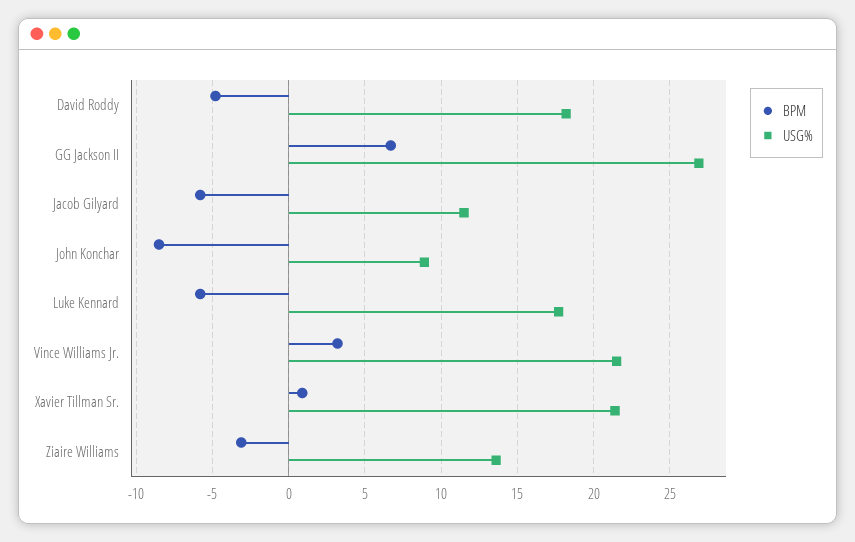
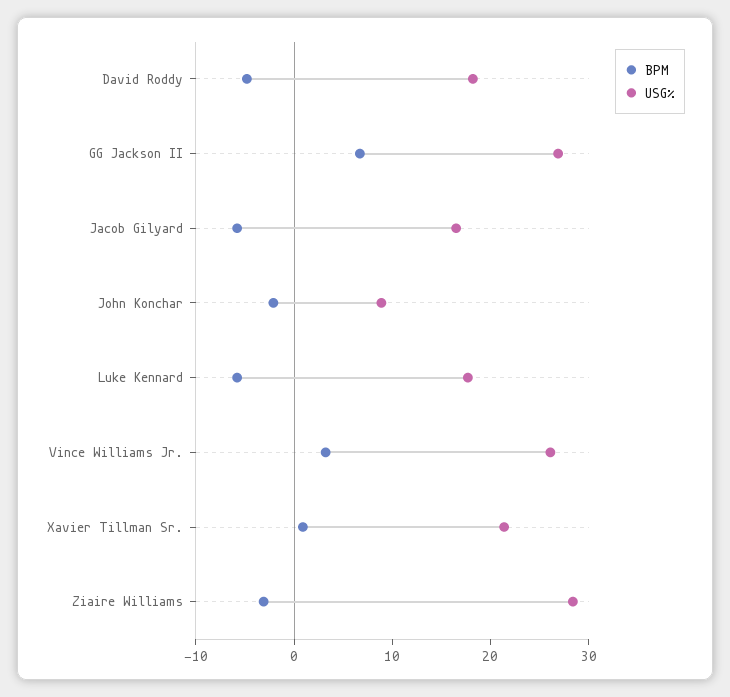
  {
    "BPM": {
      "David Roddy": -5,
      "GG Jackson II": 6.5,
      "Jacob Gilyard": -6,
-     "John Konchar": -8.5,
+     "John Konchar": -2,
      "Luke Kennard": -6,
      "Vince Williams Jr.": 3,
      "Xavier Tillman Sr.": 1,
      "Ziaire Williams": -3
    },
    "USG%": {
      "David Roddy": 18,
      "GG Jackson II": 27,
-     "Jacob Gilyard": 11.5,
+     "Jacob Gilyard": 16,
      "John Konchar": 9,
      "Luke Kennard": 17.5,
-     "Vince Williams Jr.": 21.5,
+     "Vince Williams Jr.": 26,
      "Xavier Tillman Sr.": 21.5,
-     "Ziaire Williams": 13.5
+     "Ziaire Williams": 28
    }
  }

